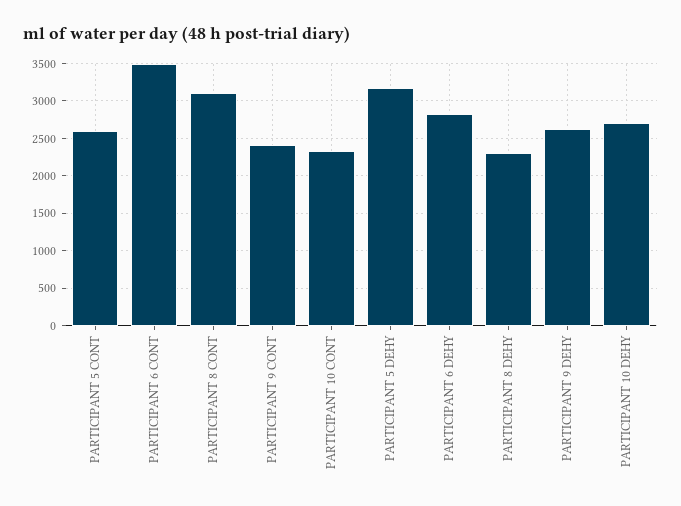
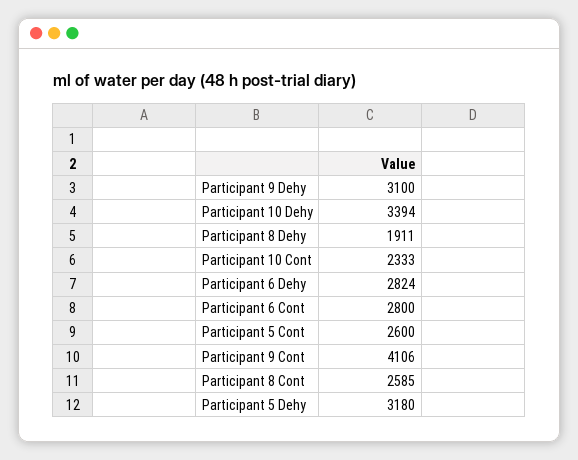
  {
    "PARTICIPANT 5 CONT": 2600,
-   "PARTICIPANT 6 CONT": 3500,
+   "PARTICIPANT 6 CONT": 2800,
-   "PARTICIPANT 8 CONT": 3100,
+   "PARTICIPANT 8 CONT": 2585,
-   "PARTICIPANT 9 CONT": 2400,
+   "PARTICIPANT 9 CONT": 4106,
    "PARTICIPANT 10 CONT": 2333,
    "PARTICIPANT 5 DEHY": 3180,
    "PARTICIPANT 6 DEHY": 2824,
-   "PARTICIPANT 8 DEHY": 2300,
+   "PARTICIPANT 8 DEHY": 1911,
-   "PARTICIPANT 9 DEHY": 2600,
+   "PARTICIPANT 9 DEHY": 3100,
-   "PARTICIPANT 10 DEHY": 2700
+   "PARTICIPANT 10 DEHY": 3394
  }

